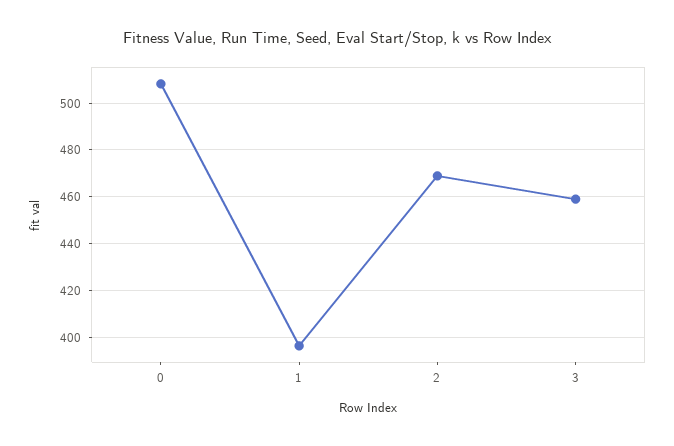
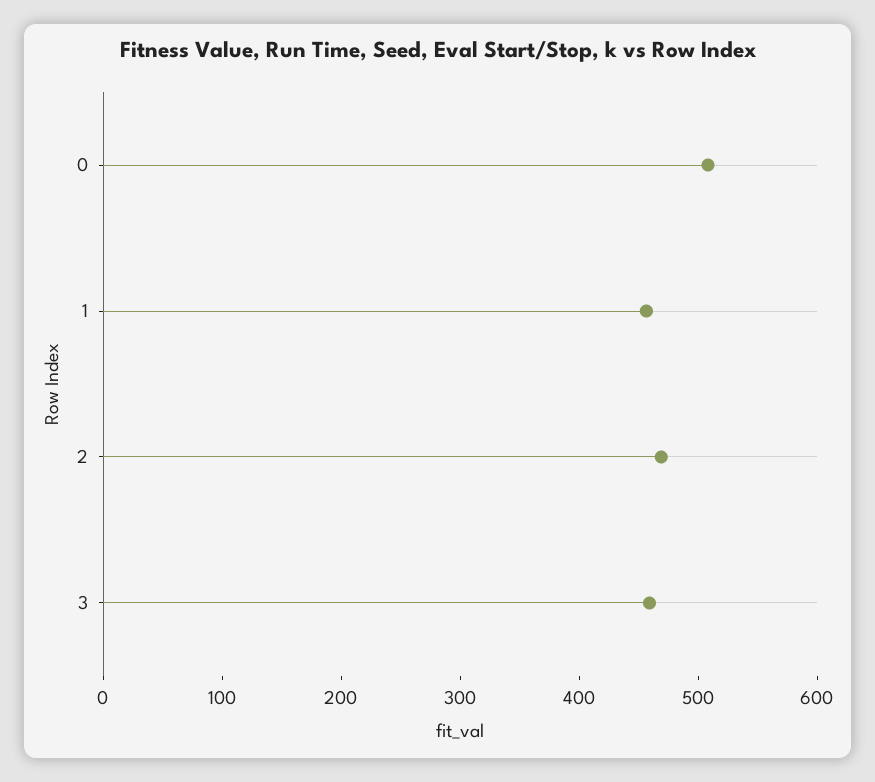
  {
    "0": 510,
-   "1": 395,
+   "1": 460,
    "2": 470,
    "3": 460
  }

